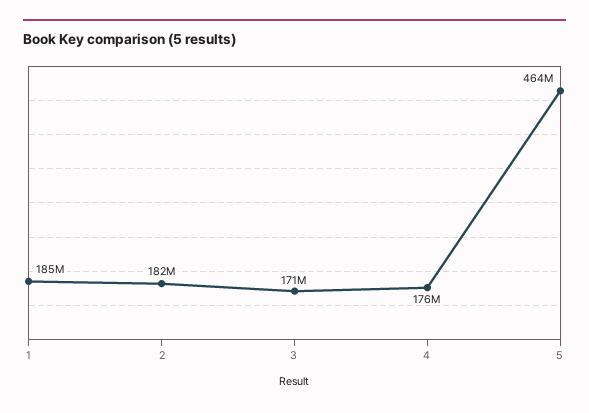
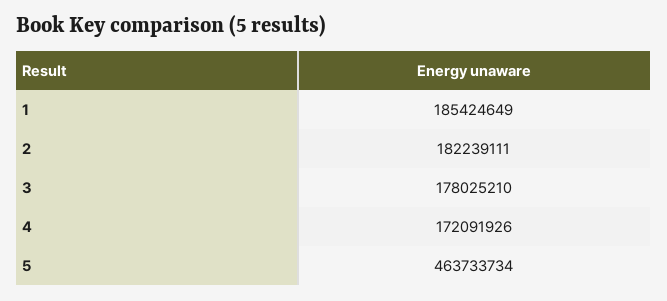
  {
    "1": 185424649,
    "2": 182239111,
-   "3": 171000000,
+   "3": 178025210,
-   "4": 176000000,
+   "4": 172091926,
    "5": 463733734
  }

